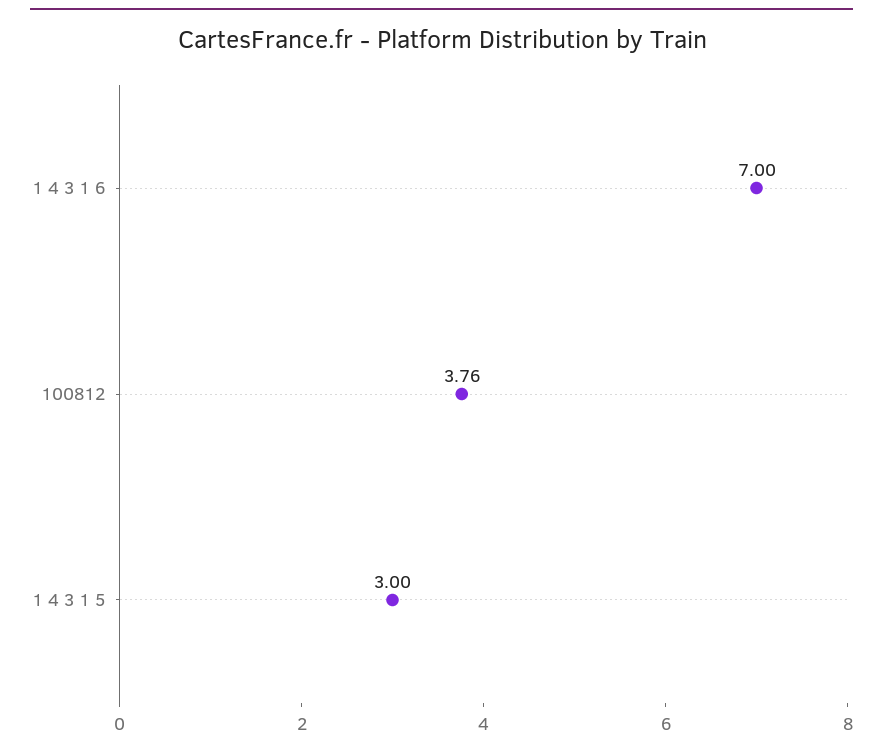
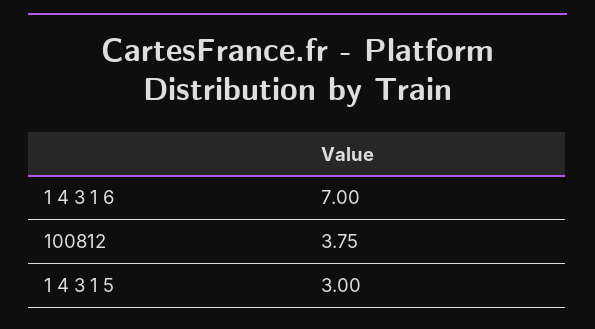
  {
    "1 4 3 1 6": 7,
-   "100812": 3.76,
+   "100812": 3.75,
    "1 4 3 1 5": 3
  }

